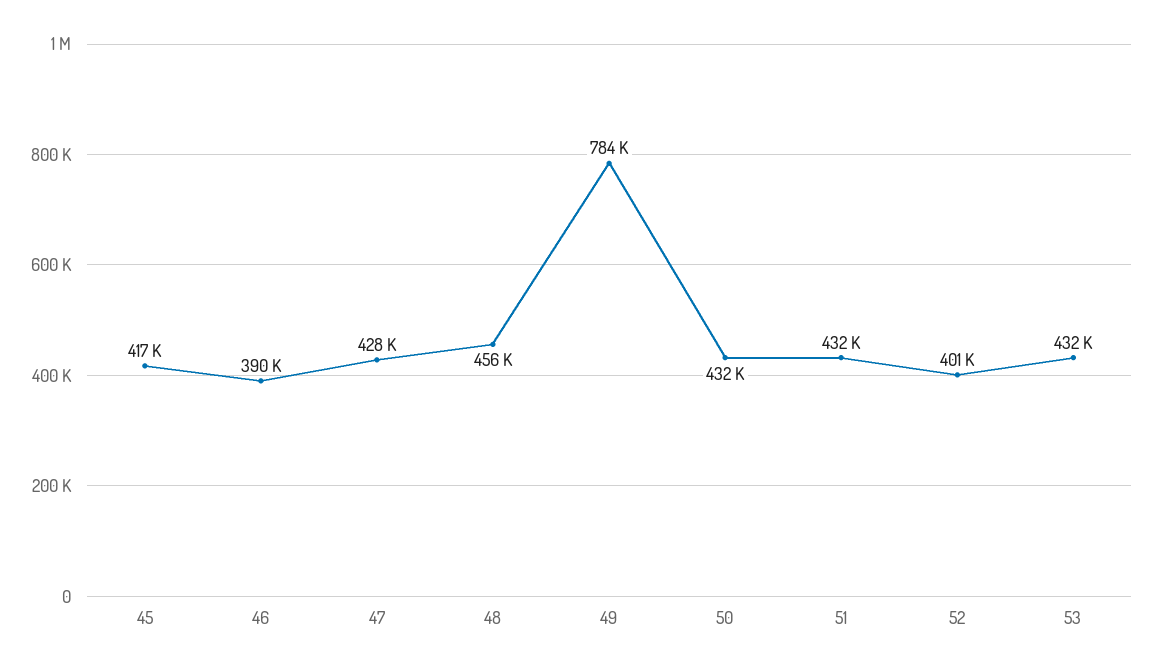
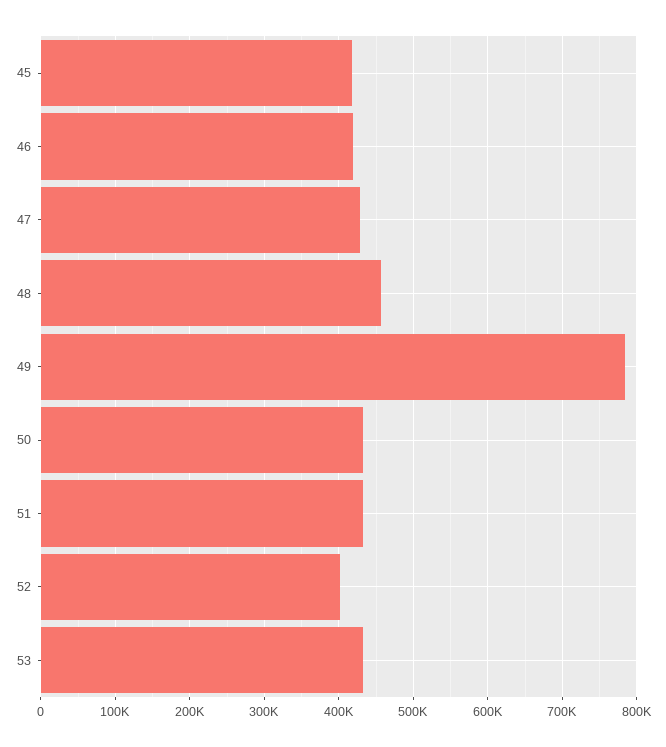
  {
    "45": 417000,
-   "46": 390000,
+   "46": 420000,
    "47": 428000,
    "48": 456000,
    "49": 784000,
    "50": 432000,
    "51": 432000,
    "52": 401000,
    "53": 432000
  }

